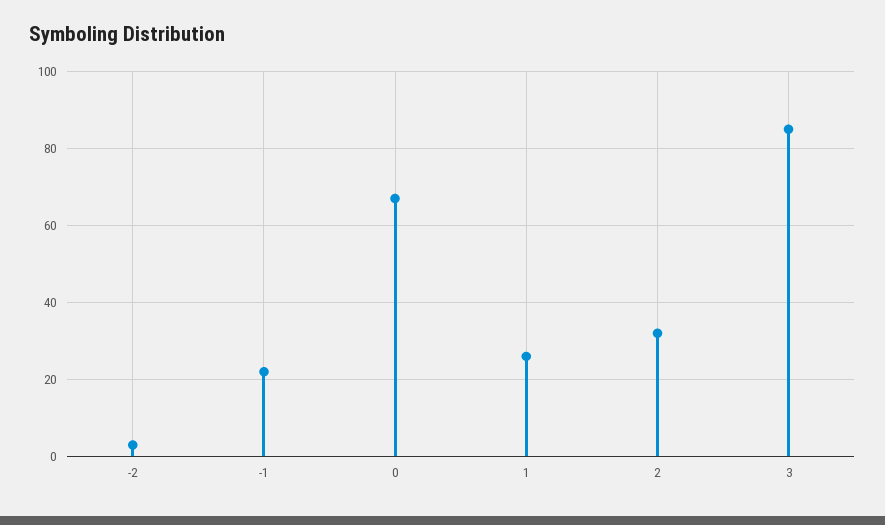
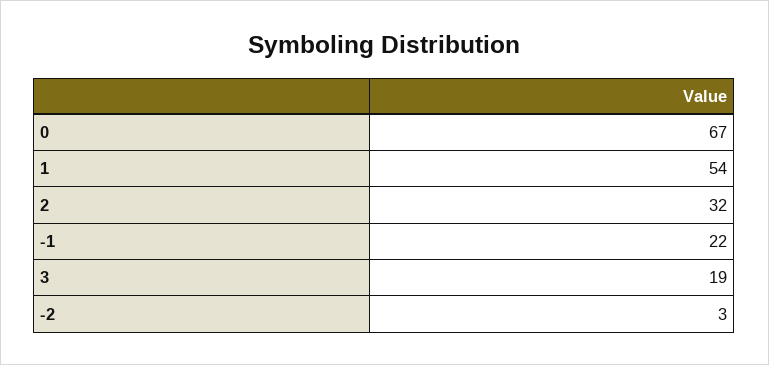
  {
    "-2": 3,
    "-1": 22,
    "0": 67,
-   "1": 25,
+   "1": 54,
    "2": 32,
-   "3": 85
+   "3": 19
  }

